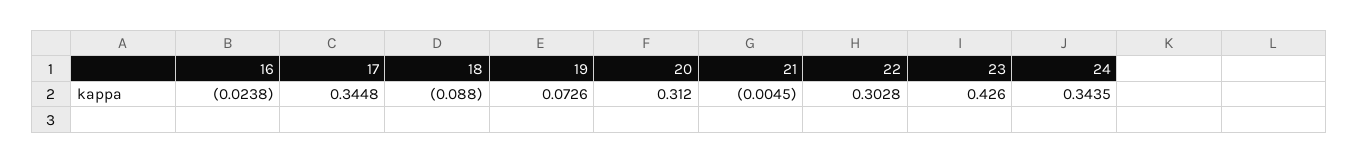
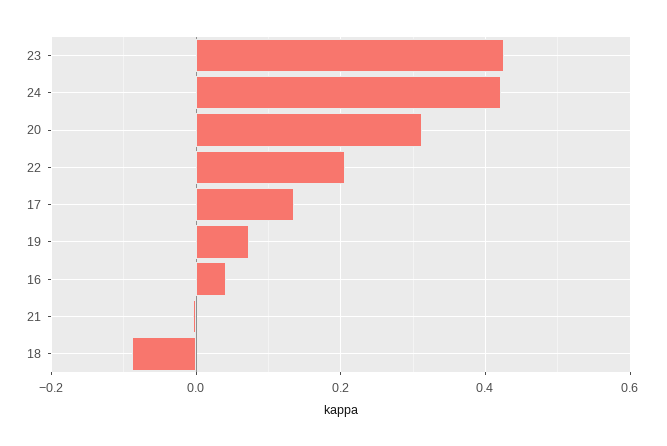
  {
-   "16": -0.0238,
+   "16": 0.04,
-   "17": 0.3448,
+   "17": 0.14,
    "18": -0.088,
    "19": 0.0726,
    "20": 0.312,
    "21": -0.0045,
-   "22": 0.3028,
+   "22": 0.2,
    "23": 0.426,
-   "24": 0.3435
+   "24": 0.42
  }

